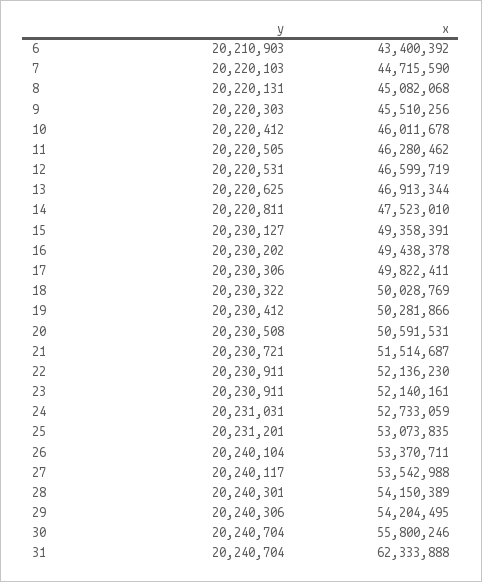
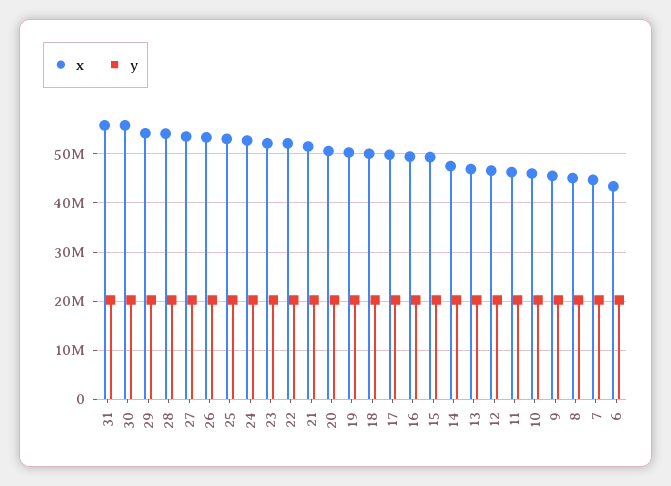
  {
    "y": {
      "6": 20210903,
      "7": 20220103,
      "8": 20220131,
      "9": 20220303,
      "10": 20220412,
      "11": 20220505,
      "12": 20220531,
      "13": 20220625,
      "14": 20220811,
      "15": 20230127,
      "16": 20230202,
      "17": 20230306,
      "18": 20230322,
      "19": 20230412,
      "20": 20230508,
      "21": 20230721,
      "22": 20230911,
      "23": 20230911,
      "24": 20231031,
      "25": 20231201,
      "26": 20240104,
      "27": 20240117,
      "28": 20240301,
      "29": 20240306,
      "30": 20240704,
      "31": 20240704
    },
    "x": {
      "6": 43400392,
      "7": 44715590,
      "8": 45082068,
      "9": 45510256,
      "10": 46011678,
      "11": 46280462,
      "12": 46599719,
      "13": 46913344,
      "14": 47523010,
      "15": 49358391,
      "16": 49438378,
      "17": 49822411,
      "18": 50028769,
      "19": 50281866,
      "20": 50591531,
      "21": 51514687,
      "22": 52136230,
      "23": 52140161,
      "24": 52733059,
      "25": 53073835,
      "26": 53370711,
      "27": 53542988,
      "28": 54150389,
      "29": 54204495,
      "30": 55800246,
-     "31": 62333888
+     "31": 56000000
    }
  }

